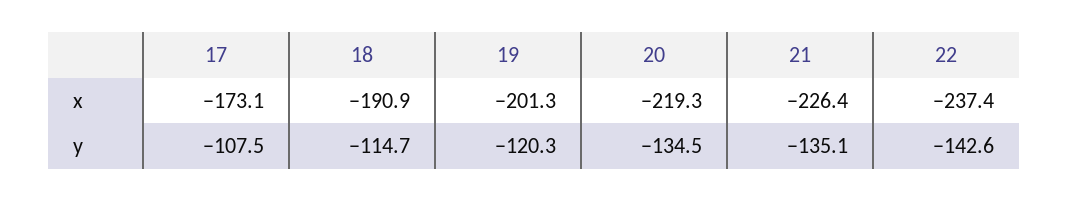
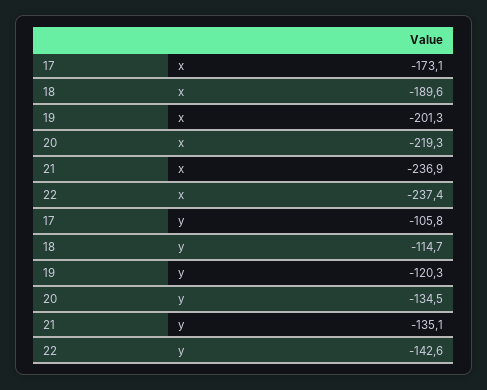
  {
    "17": {
      "x": -173.1,
-     "y": -107.5
+     "y": -105.8
    },
    "18": {
-     "x": -190.9,
+     "x": -189.6,
      "y": -114.7
    },
    "19": {
      "x": -201.3,
      "y": -120.3
    },
    "20": {
      "x": -219.3,
      "y": -134.5
    },
    "21": {
-     "x": -226.4,
+     "x": -236.9,
      "y": -135.1
    },
    "22": {
      "x": -237.4,
      "y": -142.6
    }
  }

